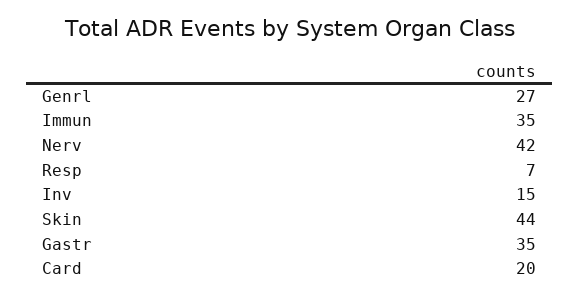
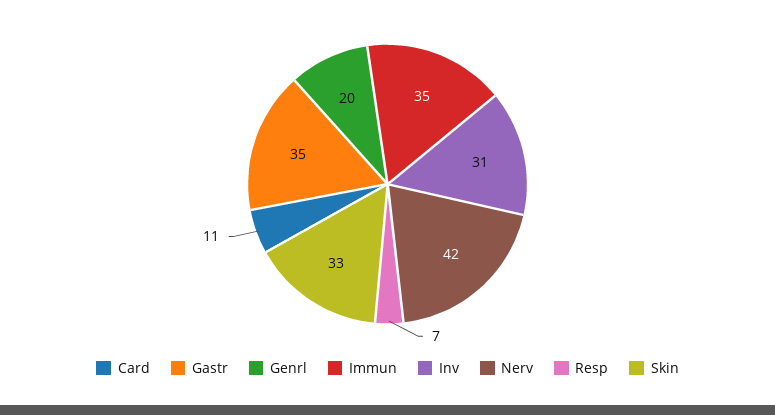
  {
-   "Genrl": 27,
+   "Genrl": 20,
    "Immun": 35,
    "Nerv": 42,
    "Resp": 7,
-   "Inv": 15,
+   "Inv": 31,
-   "Skin": 44,
+   "Skin": 33,
    "Gastr": 35,
-   "Card": 20
+   "Card": 11
  }

